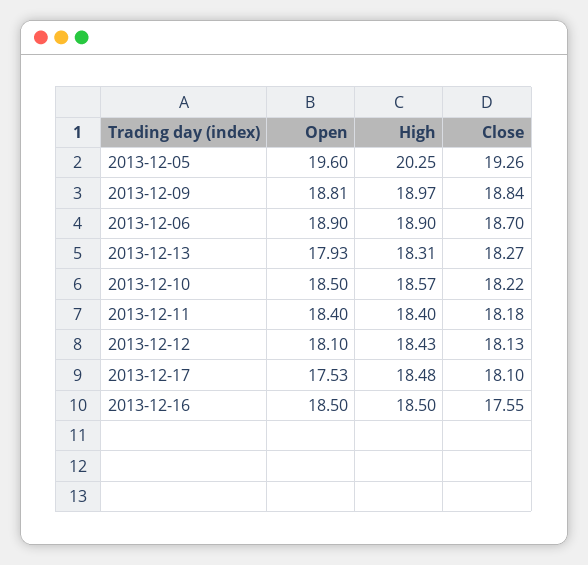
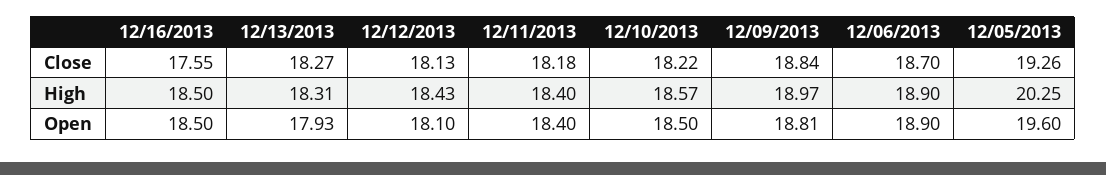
  {
    "Open": {
      "2013-12-05": 19.6,
      "2013-12-09": 18.81,
      "2013-12-06": 18.9,
      "2013-12-13": 17.93,
      "2013-12-10": 18.5,
      "2013-12-11": 18.4,
      "2013-12-12": 18.1,
-     "2013-12-17": 17.53,
      "2013-12-16": 18.5
    },
    "High": {
      "2013-12-05": 20.25,
      "2013-12-09": 18.97,
      "2013-12-06": 18.9,
      "2013-12-13": 18.31,
      "2013-12-10": 18.57,
      "2013-12-11": 18.4,
      "2013-12-12": 18.43,
-     "2013-12-17": 18.48,
      "2013-12-16": 18.5
    },
    "Close": {
      "2013-12-05": 19.26,
      "2013-12-09": 18.84,
      "2013-12-06": 18.7,
      "2013-12-13": 18.27,
      "2013-12-10": 18.22,
      "2013-12-11": 18.18,
      "2013-12-12": 18.13,
-     "2013-12-17": 18.1,
      "2013-12-16": 17.55
    }
  }

